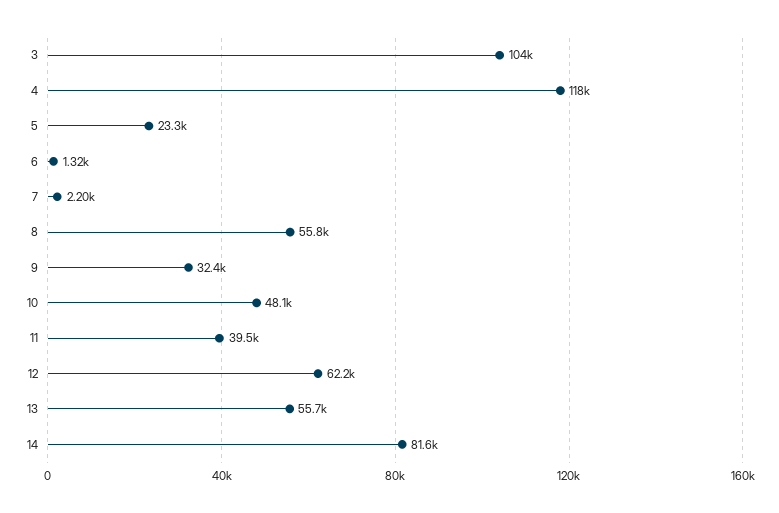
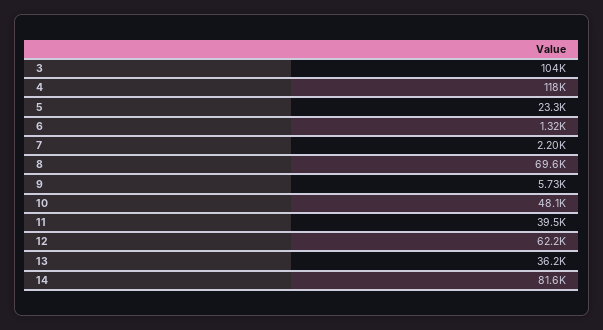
  {
    "3": 104000,
    "4": 118000,
    "5": 23300,
    "6": 1320,
    "7": 2200,
-   "8": 55800,
+   "8": 69600,
-   "9": 32400,
+   "9": 5730,
    "10": 48100,
    "11": 39500,
    "12": 62200,
-   "13": 55700,
+   "13": 36200,
    "14": 81600
  }

